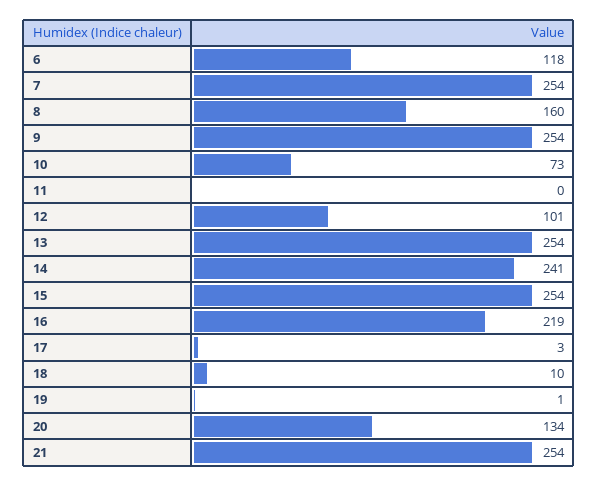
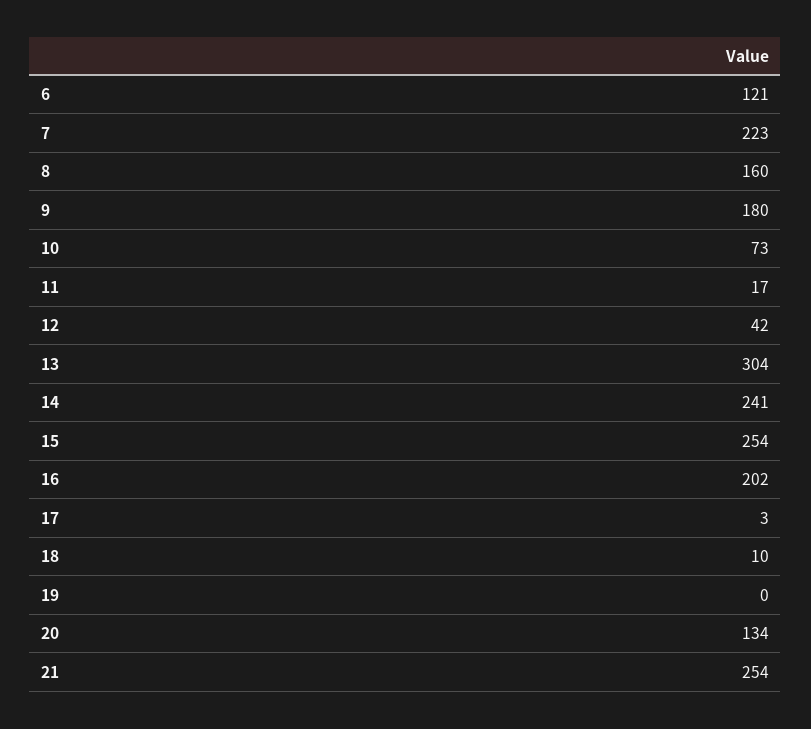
  {
-   "6": 118,
+   "6": 121,
-   "7": 254,
+   "7": 223,
    "8": 160,
-   "9": 254,
+   "9": 180,
    "10": 73,
-   "11": 0,
+   "11": 17,
-   "12": 101,
+   "12": 42,
-   "13": 254,
+   "13": 304,
    "14": 241,
    "15": 254,
-   "16": 219,
+   "16": 202,
    "17": 3,
    "18": 10,
-   "19": 1,
+   "19": 0,
    "20": 134,
    "21": 254
  }

